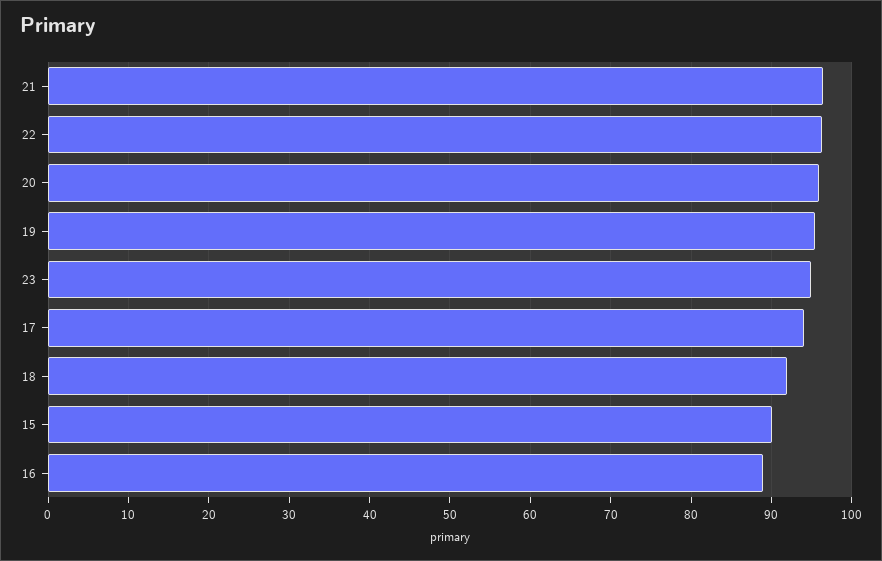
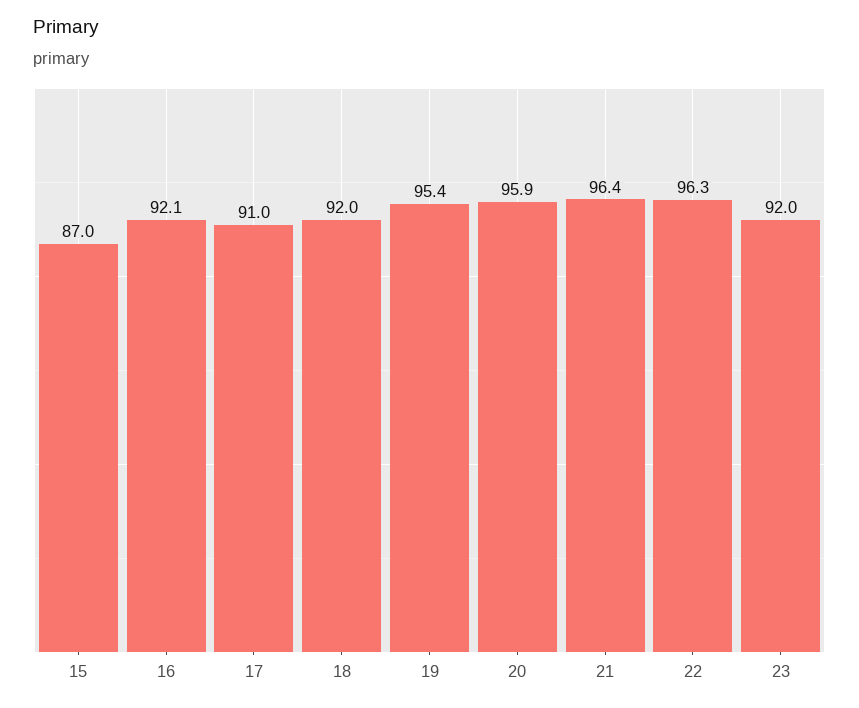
  {
    "21": 96.4,
    "22": 96.3,
    "20": 95.9,
    "19": 95.4,
-   "23": 95,
+   "23": 92,
-   "17": 94,
+   "17": 91,
    "18": 92,
-   "15": 90,
+   "15": 87,
-   "16": 89
+   "16": 92.1
  }

